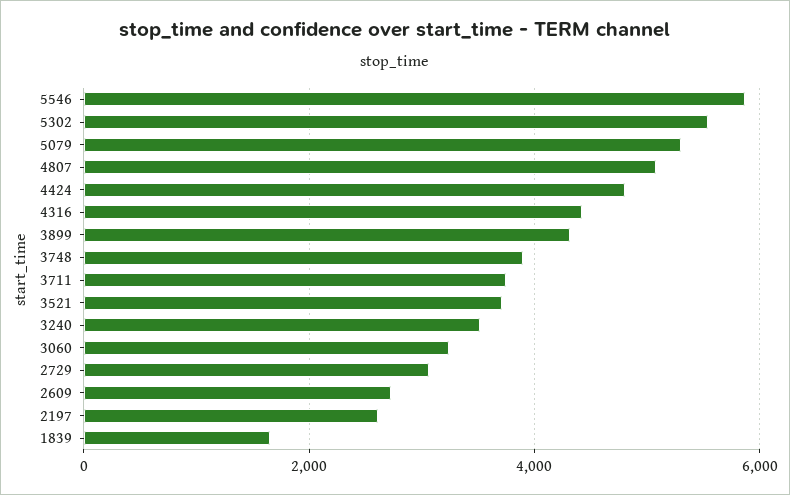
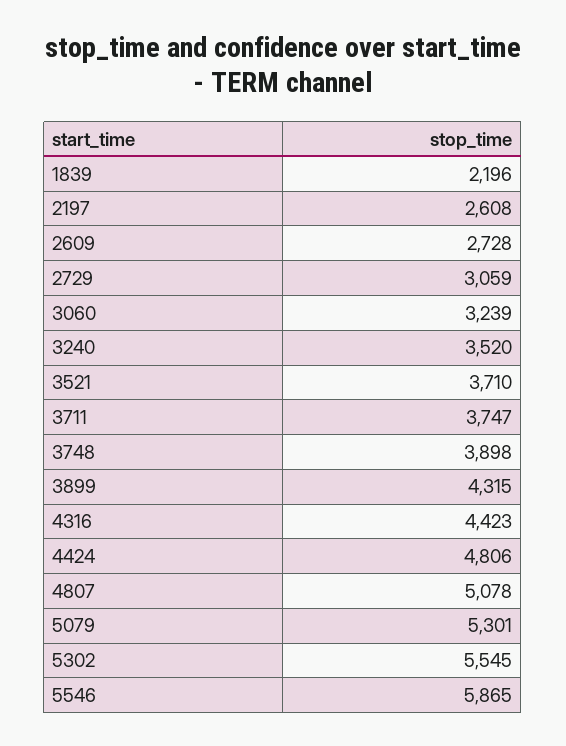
  {
    "5546": 5865,
    "5302": 5545,
    "5079": 5301,
    "4807": 5078,
    "4424": 4806,
    "4316": 4423,
    "3899": 4315,
    "3748": 3898,
    "3711": 3747,
    "3521": 3710,
    "3240": 3520,
    "3060": 3239,
    "2729": 3059,
    "2609": 2728,
    "2197": 2608,
-   "1839": 1600
+   "1839": 2196
  }

